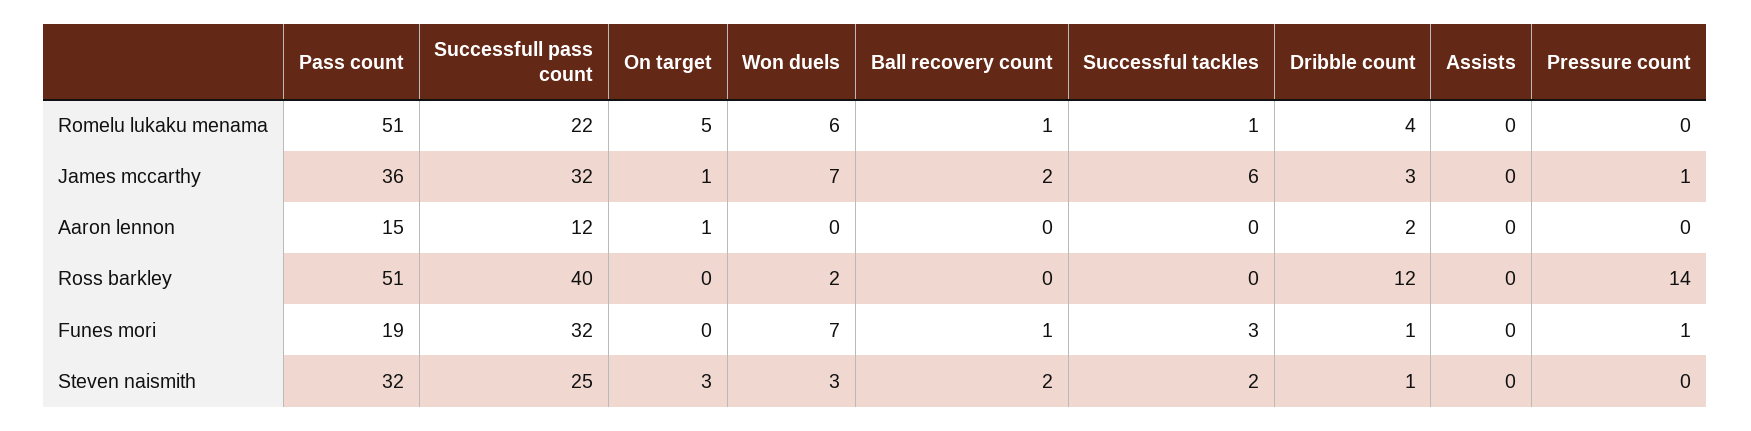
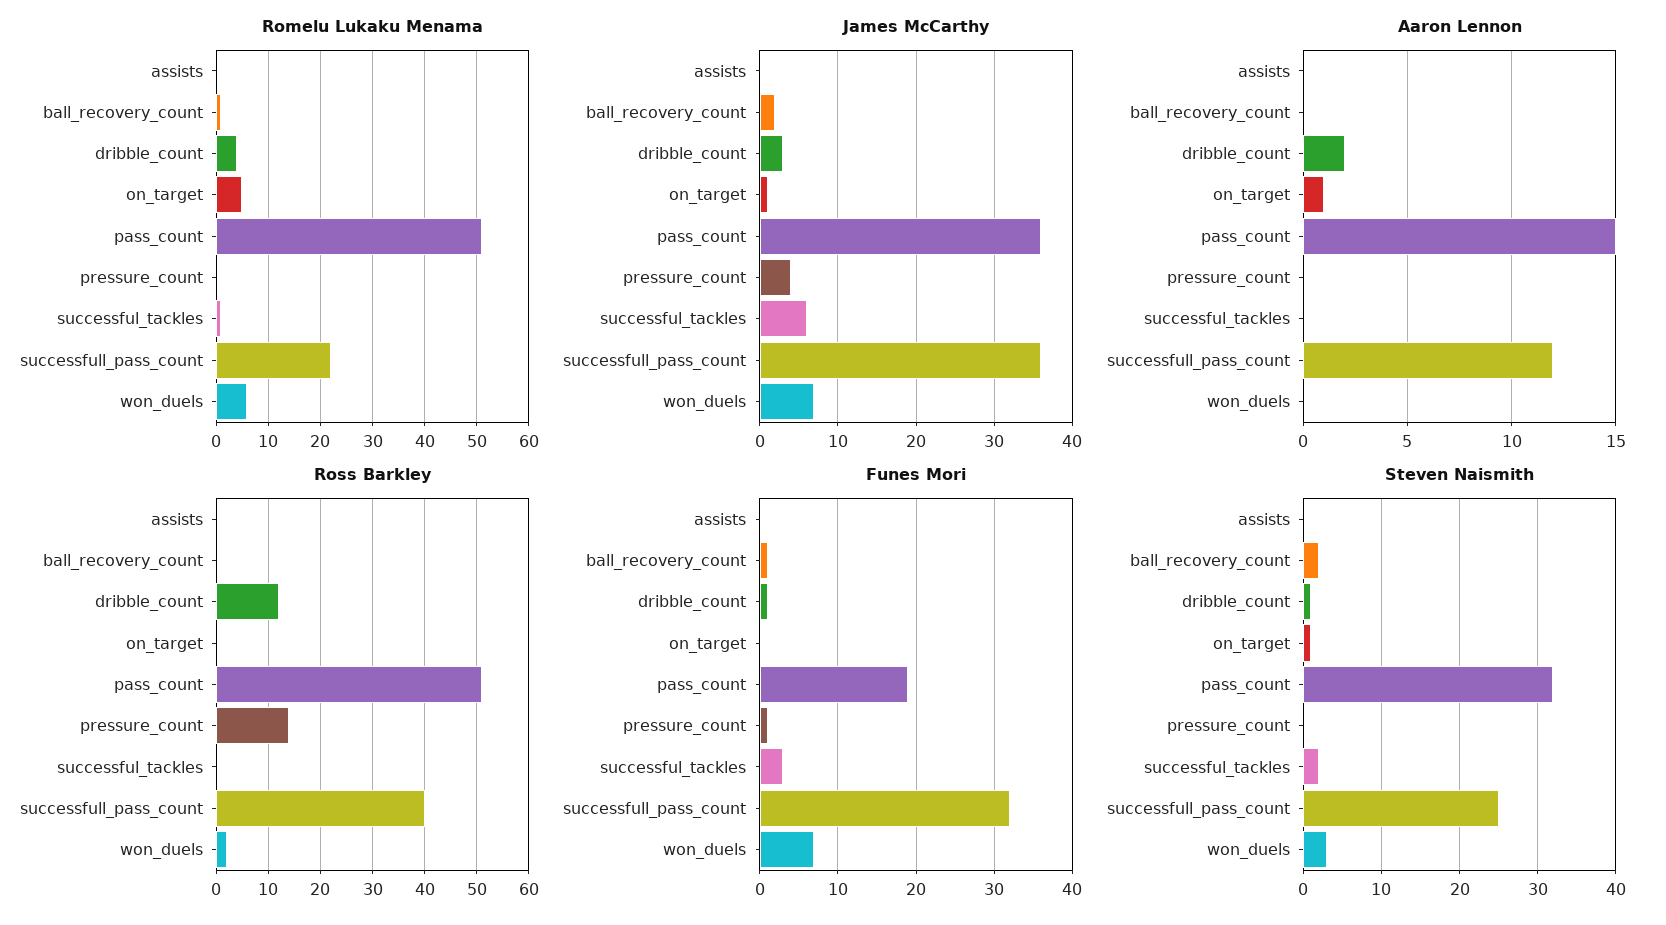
  {
    "Romelu lukaku menama": {
      "Pass count": 51,
      "Successfull pass count": 22,
      "On target": 5,
      "Won duels": 6,
      "Ball recovery count": 1,
      "Successful tackles": 1,
      "Dribble count": 4,
      "Assists": 0,
      "Pressure count": 0
    },
    "James mccarthy": {
      "Pass count": 36,
-     "Successfull pass count": 32,
+     "Successfull pass count": 36,
      "On target": 1,
      "Won duels": 7,
      "Ball recovery count": 2,
      "Successful tackles": 6,
      "Dribble count": 3,
      "Assists": 0,
-     "Pressure count": 1
+     "Pressure count": 4
    },
    "Aaron lennon": {
      "Pass count": 15,
      "Successfull pass count": 12,
      "On target": 1,
      "Won duels": 0,
      "Ball recovery count": 0,
      "Successful tackles": 0,
      "Dribble count": 2,
      "Assists": 0,
      "Pressure count": 0
    },
    "Ross barkley": {
      "Pass count": 51,
      "Successfull pass count": 40,
      "On target": 0,
      "Won duels": 2,
      "Ball recovery count": 0,
      "Successful tackles": 0,
      "Dribble count": 12,
      "Assists": 0,
      "Pressure count": 14
    },
    "Funes mori": {
      "Pass count": 19,
      "Successfull pass count": 32,
      "On target": 0,
      "Won duels": 7,
      "Ball recovery count": 1,
      "Successful tackles": 3,
      "Dribble count": 1,
      "Assists": 0,
      "Pressure count": 1
    },
    "Steven naismith": {
      "Pass count": 32,
      "Successfull pass count": 25,
-     "On target": 3,
+     "On target": 1,
      "Won duels": 3,
      "Ball recovery count": 2,
      "Successful tackles": 2,
      "Dribble count": 1,
      "Assists": 0,
      "Pressure count": 0
    }
  }

